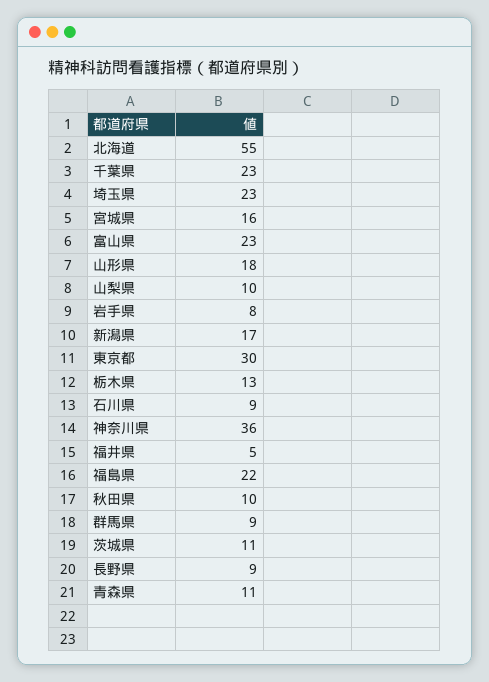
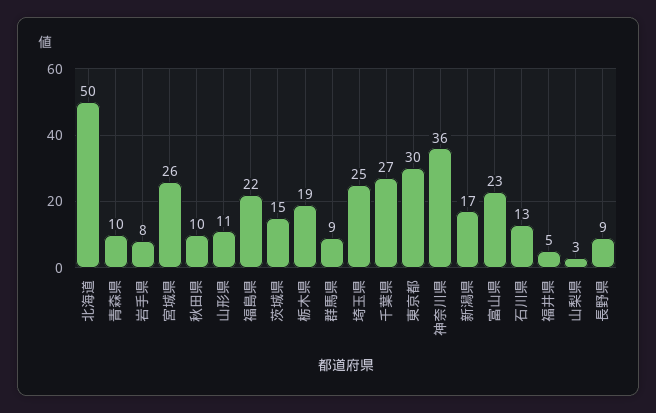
  {
-   "北海道": 55,
+   "北海道": 50,
-   "千葉県": 23,
+   "千葉県": 27,
-   "埼玉県": 23,
+   "埼玉県": 25,
-   "宮城県": 16,
+   "宮城県": 26,
    "富山県": 23,
-   "山形県": 18,
+   "山形県": 11,
-   "山梨県": 10,
+   "山梨県": 3,
    "岩手県": 8,
    "新潟県": 17,
    "東京都": 30,
-   "栃木県": 13,
+   "栃木県": 19,
-   "石川県": 9,
+   "石川県": 13,
    "神奈川県": 36,
    "福井県": 5,
    "福島県": 22,
    "秋田県": 10,
    "群馬県": 9,
-   "茨城県": 11,
+   "茨城県": 15,
    "長野県": 9,
-   "青森県": 11
+   "青森県": 10
  }

